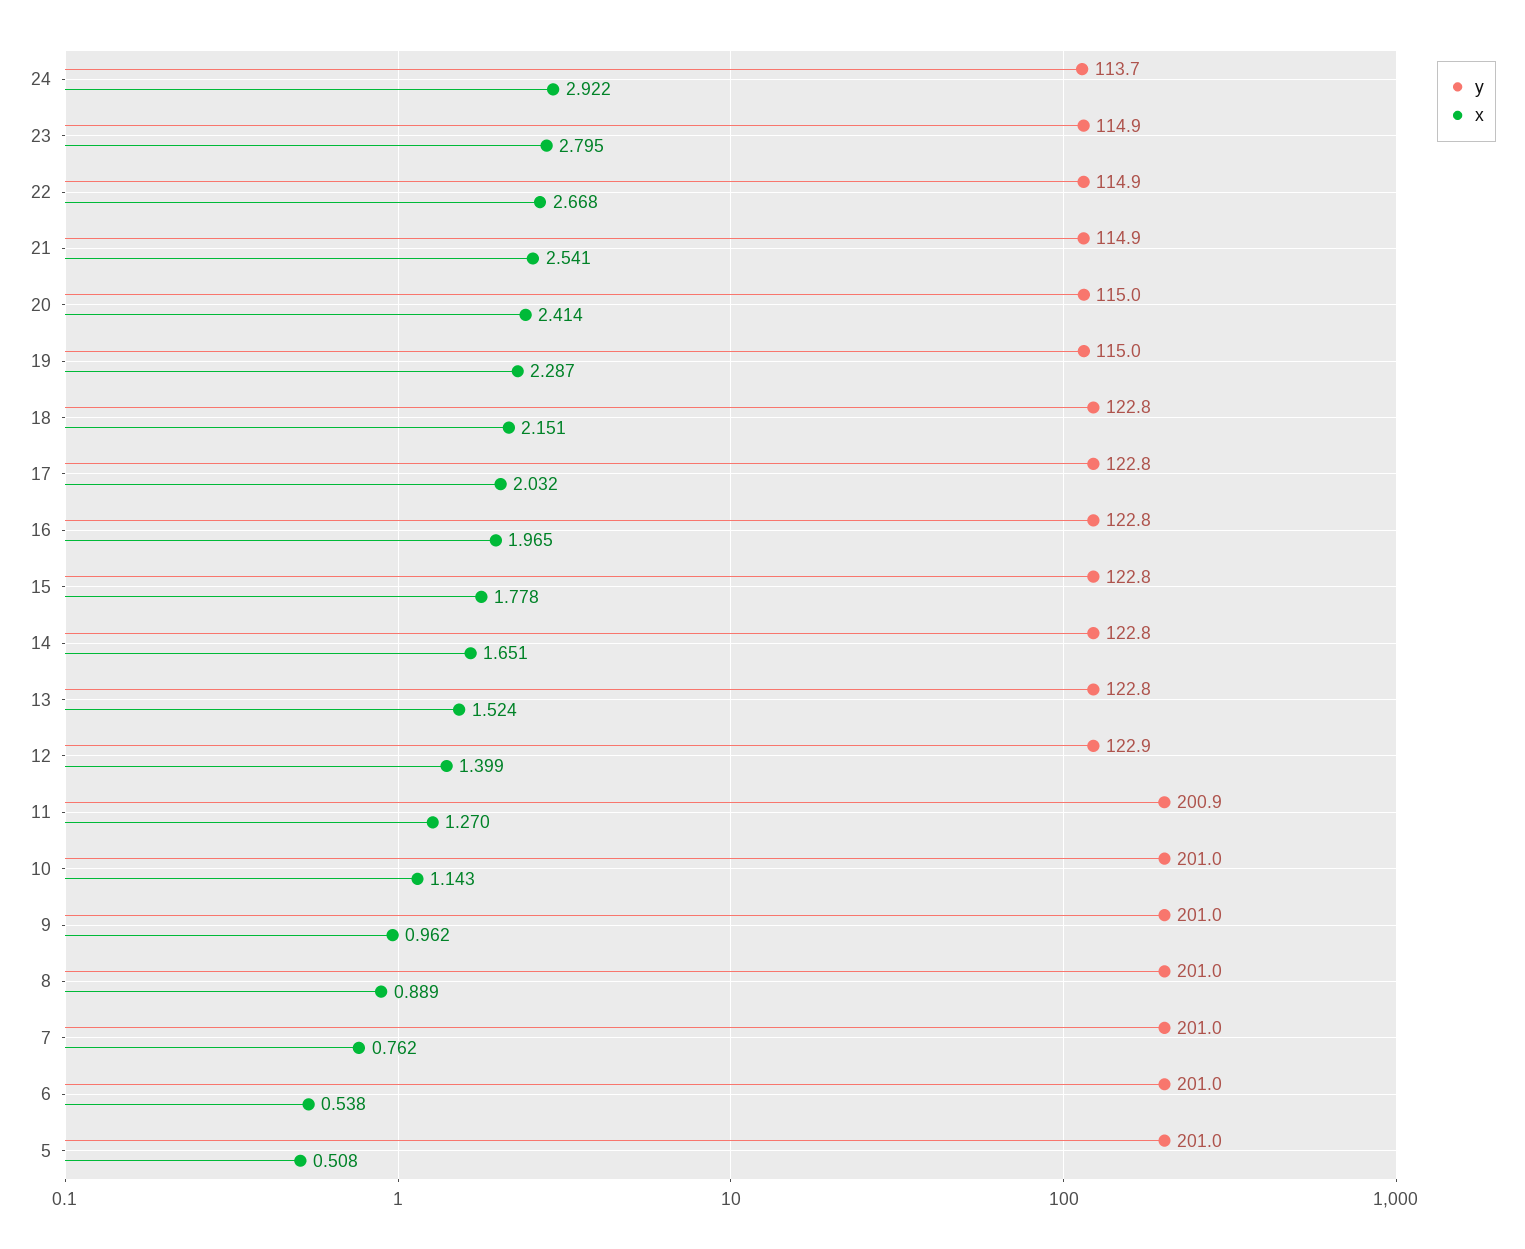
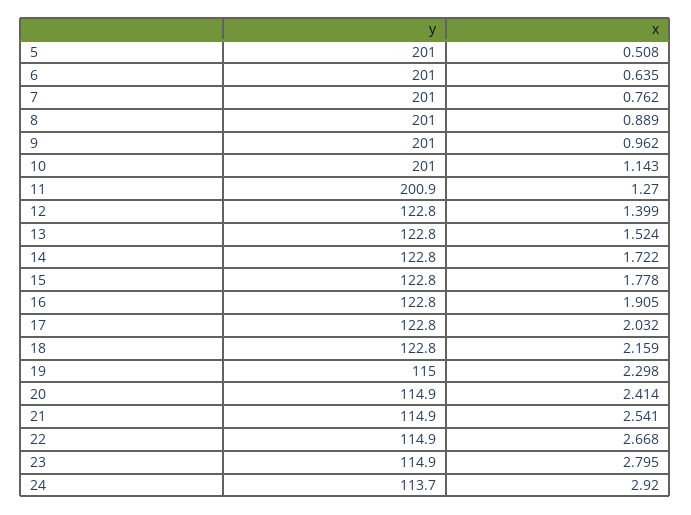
  {
    "y": {
      "24": 113.7,
      "23": 114.9,
      "22": 114.9,
      "21": 114.9,
-     "20": 115,
+     "20": 114.9,
      "19": 115,
      "18": 122.8,
      "17": 122.8,
      "16": 122.8,
      "15": 122.8,
      "14": 122.8,
      "13": 122.8,
-     "12": 122.9,
+     "12": 122.8,
      "11": 200.9,
      "10": 201,
      "9": 201,
      "8": 201,
      "7": 201,
      "6": 201,
      "5": 201
    },
    "x": {
-     "24": 2.922,
+     "24": 2.92,
      "23": 2.795,
      "22": 2.668,
      "21": 2.541,
      "20": 2.414,
-     "19": 2.287,
+     "19": 2.298,
-     "18": 2.151,
+     "18": 2.159,
      "17": 2.032,
-     "16": 1.965,
+     "16": 1.905,
      "15": 1.778,
-     "14": 1.651,
+     "14": 1.722,
      "13": 1.524,
      "12": 1.399,
      "11": 1.27,
      "10": 1.143,
      "9": 0.962,
      "8": 0.889,
      "7": 0.762,
-     "6": 0.538,
+     "6": 0.635,
      "5": 0.508
    }
  }

